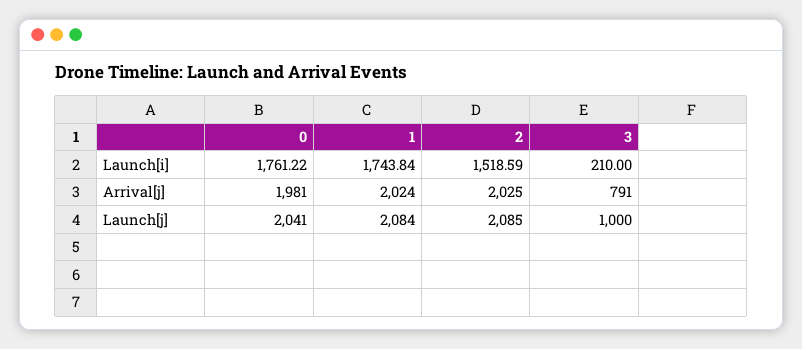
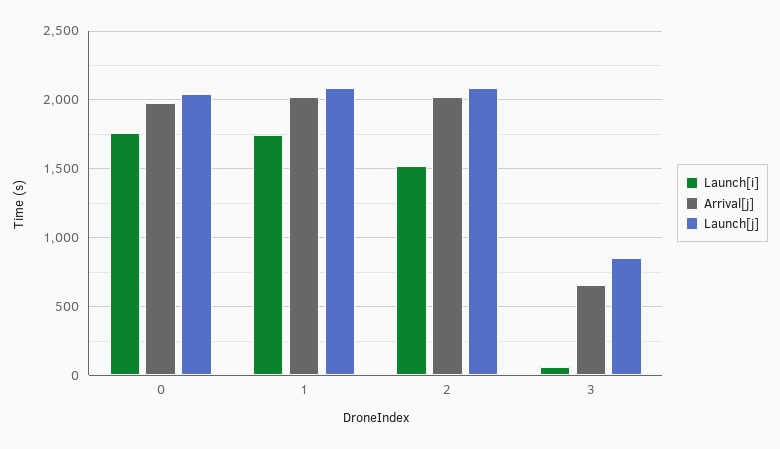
  {
    "Launch[i]": {
      "0": 1761.22,
      "1": 1743.84,
      "2": 1518.59,
-     "3": 210
+     "3": 50
    },
    "Arrival[j]": {
      "0": 1981,
      "1": 2024,
      "2": 2025,
-     "3": 791
+     "3": 650
    },
    "Launch[j]": {
      "0": 2041,
      "1": 2084,
      "2": 2085,
-     "3": 1000
+     "3": 850
    }
  }

